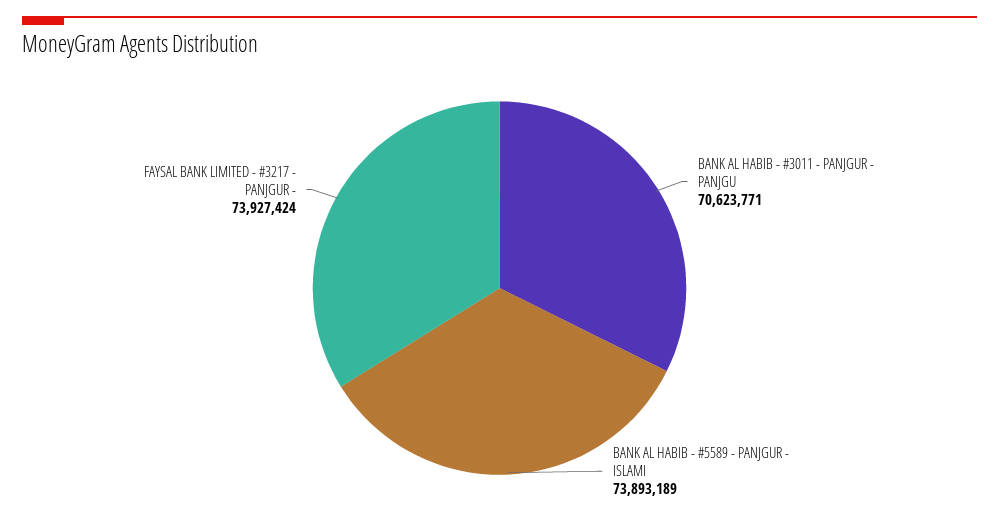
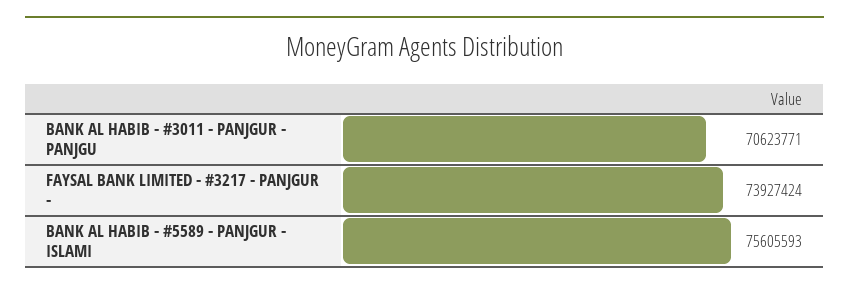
  {
    "BANK AL HABIB - #3011 - PANJGUR - PANJGU": 70623771,
-   "BANK AL HABIB - #5589 - PANJGUR - ISLAMI": 73893189,
+   "BANK AL HABIB - #5589 - PANJGUR - ISLAMI": 75605593,
    "FAYSAL BANK LIMITED - #3217 - PANJGUR -": 73927424
  }

